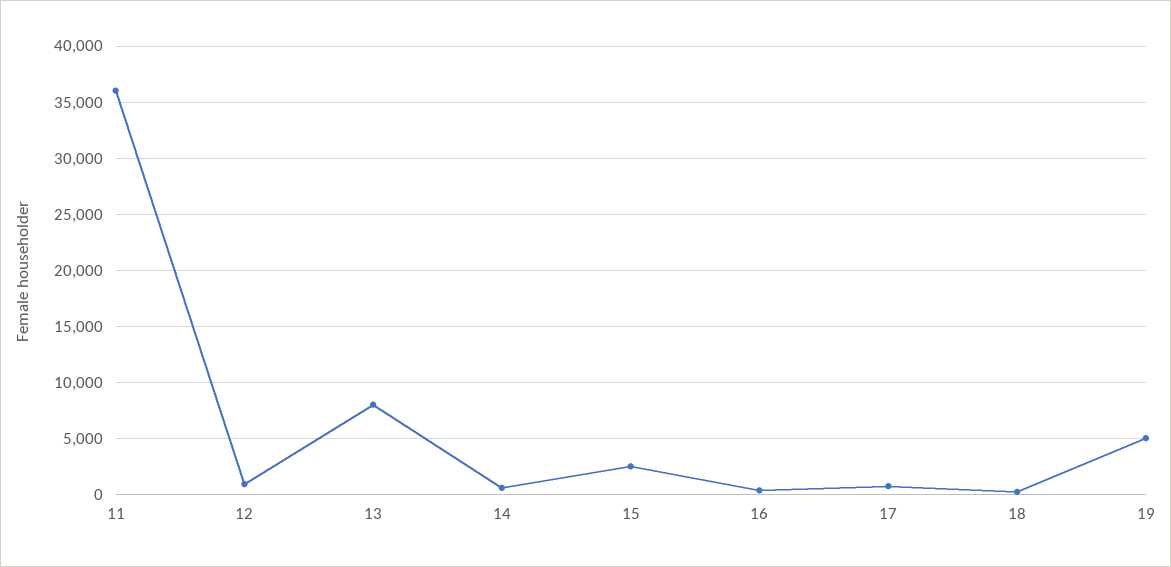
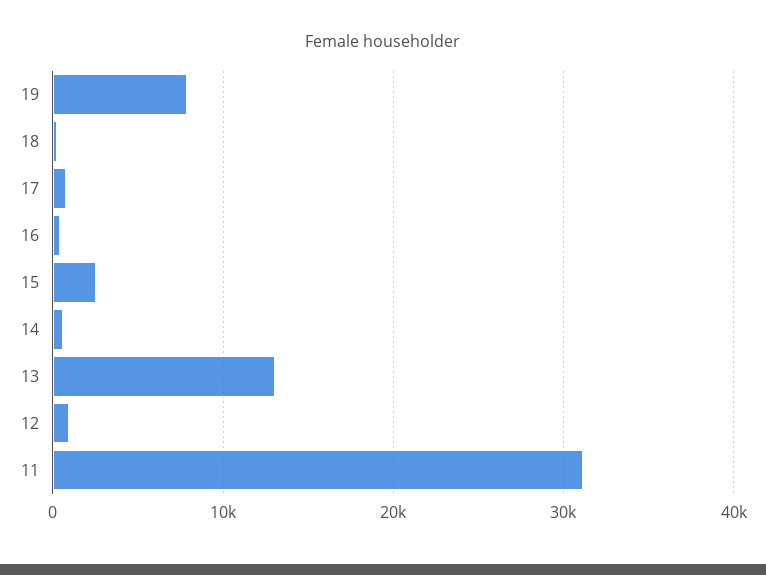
  {
-   "11": 36000,
+   "11": 31000,
    "12": 1000,
-   "13": 8000,
+   "13": 13000,
    "14": 1000,
    "15": 3000,
    "16": 0,
    "17": 1000,
    "18": 0,
-   "19": 5000
+   "19": 8000
  }

